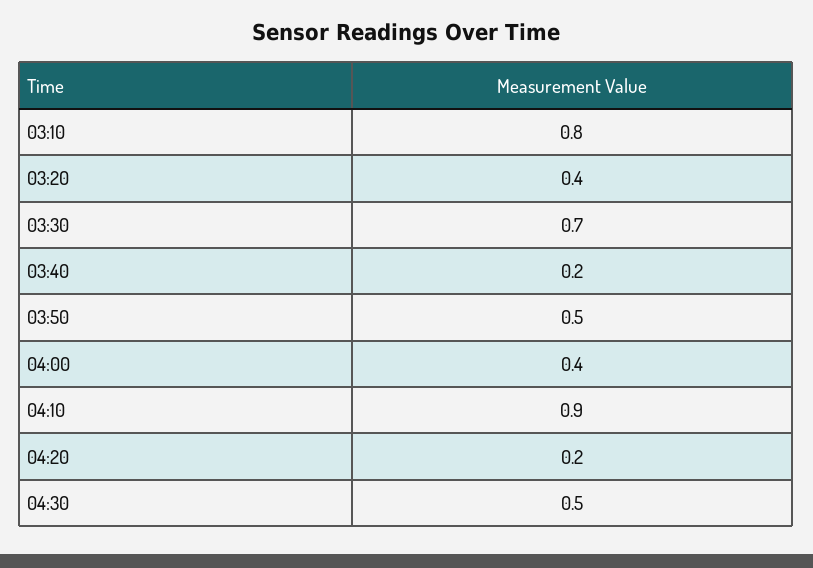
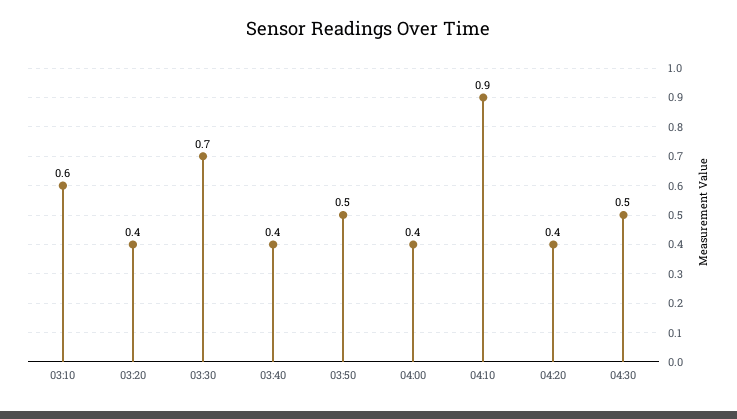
  {
-   "03:10": 0.8,
+   "03:10": 0.6,
    "03:20": 0.4,
    "03:30": 0.7,
-   "03:40": 0.2,
+   "03:40": 0.4,
    "03:50": 0.5,
    "04:00": 0.4,
    "04:10": 0.9,
-   "04:20": 0.2,
+   "04:20": 0.4,
    "04:30": 0.5
  }

